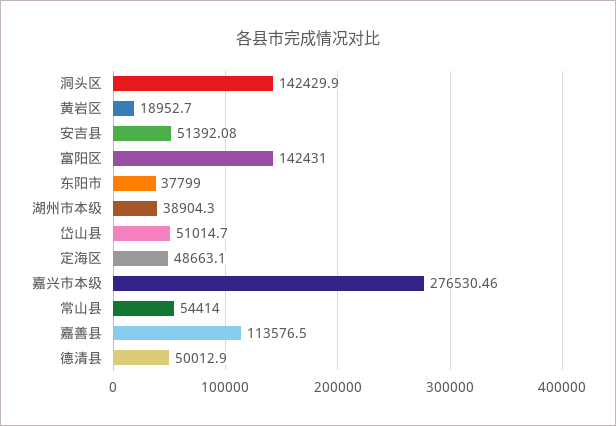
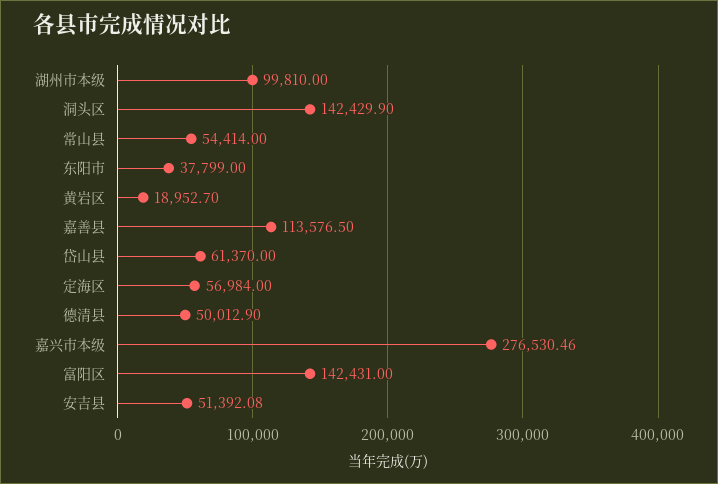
  {
    "洞头区": 142429.9,
    "黄岩区": 18952.7,
    "安吉县": 51392.08,
    "富阳区": 142431,
    "东阳市": 37799,
-   "湖州市本级": 38904.3,
+   "湖州市本级": 99810,
-   "岱山县": 51014.7,
+   "岱山县": 61370,
-   "定海区": 48663.1,
+   "定海区": 56984,
    "嘉兴市本级": 276530.46,
    "常山县": 54414,
    "嘉善县": 113576.5,
    "德清县": 50012.9
  }

